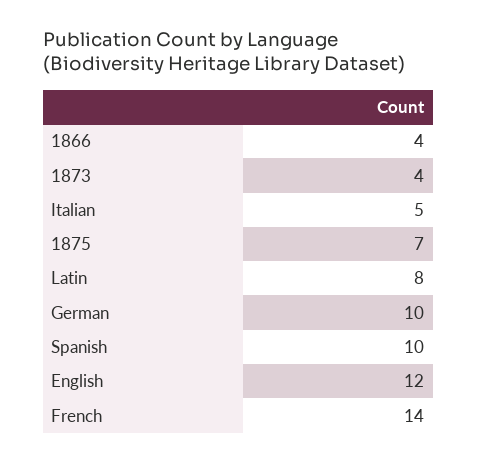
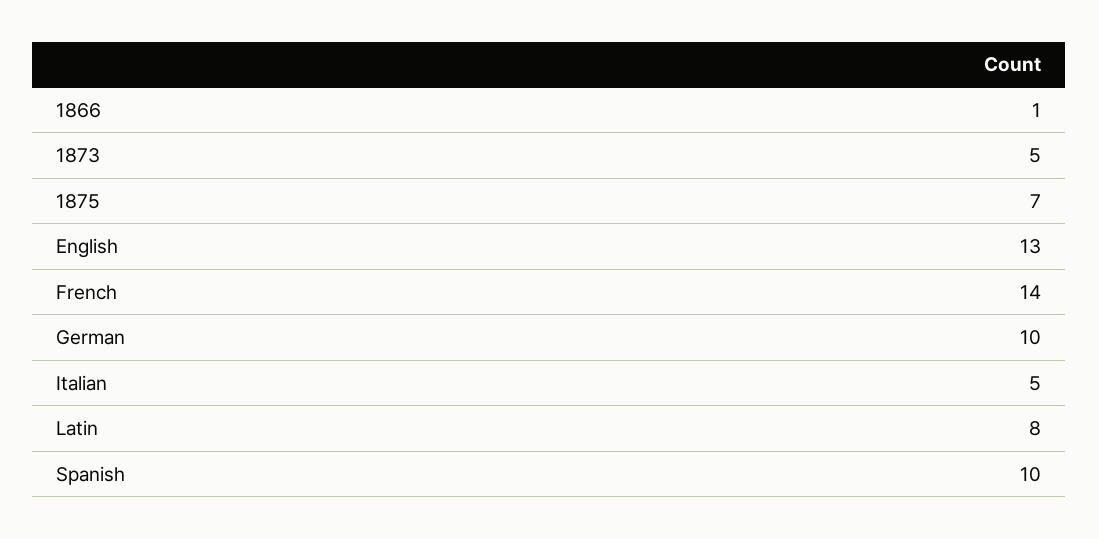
  {
-   "1866": 4,
+   "1866": 1,
-   "1873": 4,
+   "1873": 5,
    "Italian": 5,
    "1875": 7,
    "Latin": 8,
    "German": 10,
    "Spanish": 10,
-   "English": 12,
+   "English": 13,
    "French": 14
  }

